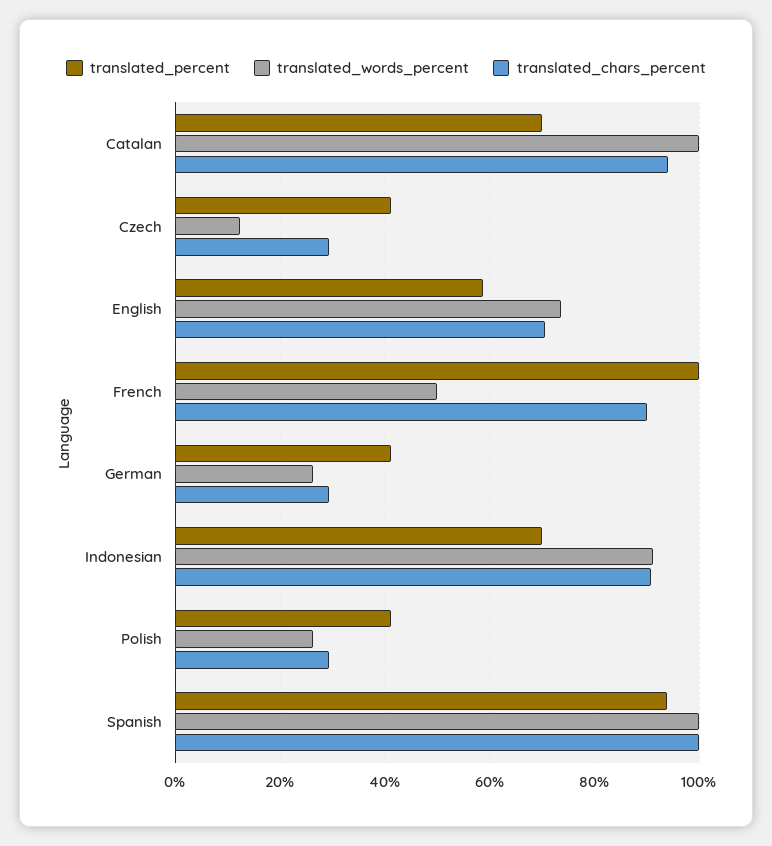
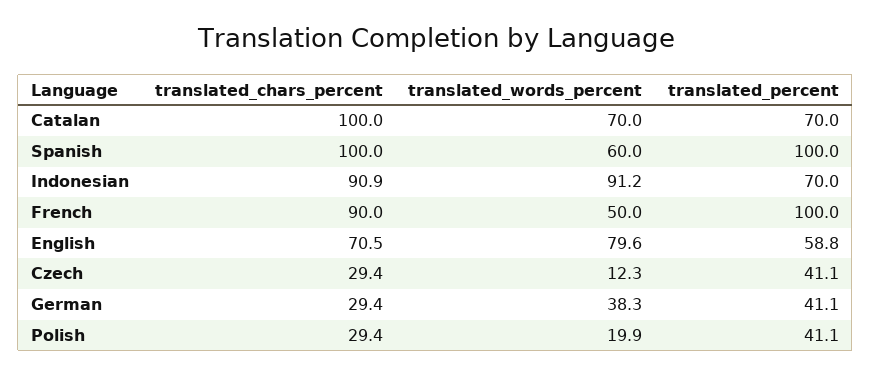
  {
    "translated_percent": {
      "Catalan": 70,
      "Czech": 41.1,
      "English": 58.8,
      "French": 100,
      "German": 41.1,
      "Indonesian": 70,
      "Polish": 41.1,
-     "Spanish": 94
+     "Spanish": 100
    },
    "translated_words_percent": {
-     "Catalan": 100,
+     "Catalan": 70,
      "Czech": 12.3,
-     "English": 74,
+     "English": 79.6,
      "French": 50,
-     "German": 26,
+     "German": 38.3,
      "Indonesian": 91.2,
-     "Polish": 26,
+     "Polish": 19.9,
-     "Spanish": 100
+     "Spanish": 60
    },
    "translated_chars_percent": {
-     "Catalan": 94,
+     "Catalan": 100,
      "Czech": 29.4,
      "English": 70.5,
      "French": 90,
      "German": 29.4,
      "Indonesian": 90.9,
      "Polish": 29.4,
      "Spanish": 100
    }
  }

